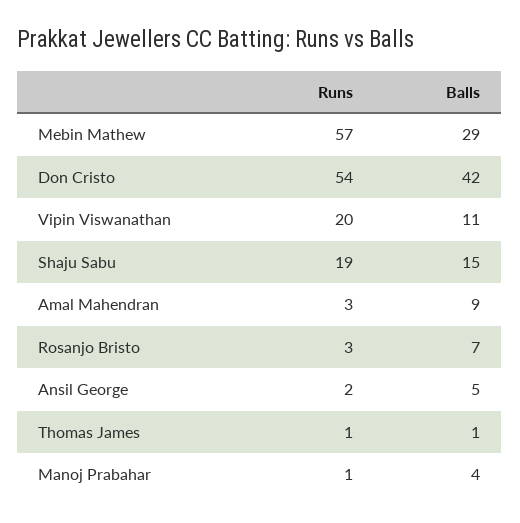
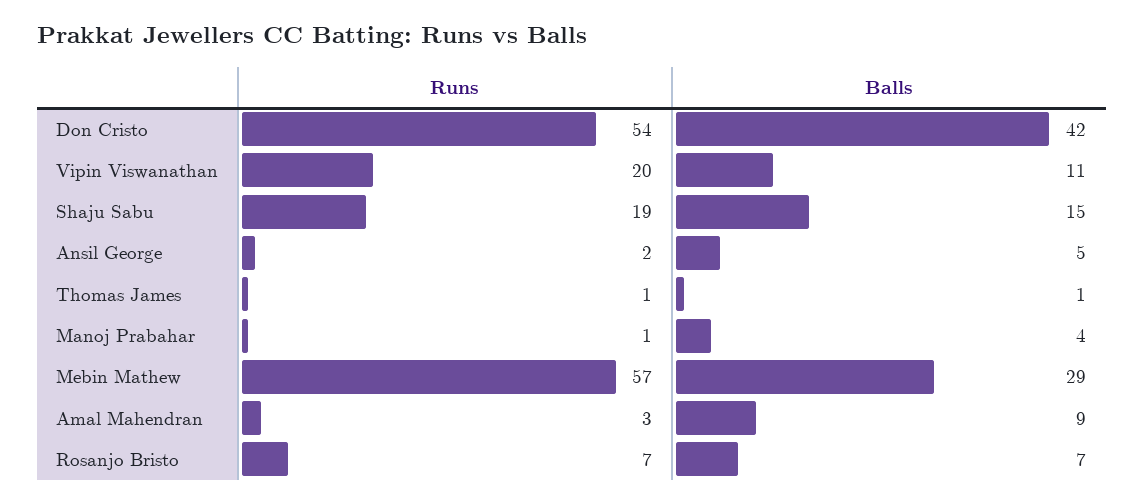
  {
    "Runs": {
      "Mebin Mathew": 57,
      "Don Cristo": 54,
      "Vipin Viswanathan": 20,
      "Shaju Sabu": 19,
      "Amal Mahendran": 3,
-     "Rosanjo Bristo": 3,
+     "Rosanjo Bristo": 7,
      "Ansil George": 2,
      "Thomas James": 1,
      "Manoj Prabahar": 1
    },
    "Balls": {
      "Mebin Mathew": 29,
      "Don Cristo": 42,
      "Vipin Viswanathan": 11,
      "Shaju Sabu": 15,
      "Amal Mahendran": 9,
      "Rosanjo Bristo": 7,
      "Ansil George": 5,
      "Thomas James": 1,
      "Manoj Prabahar": 4
    }
  }

